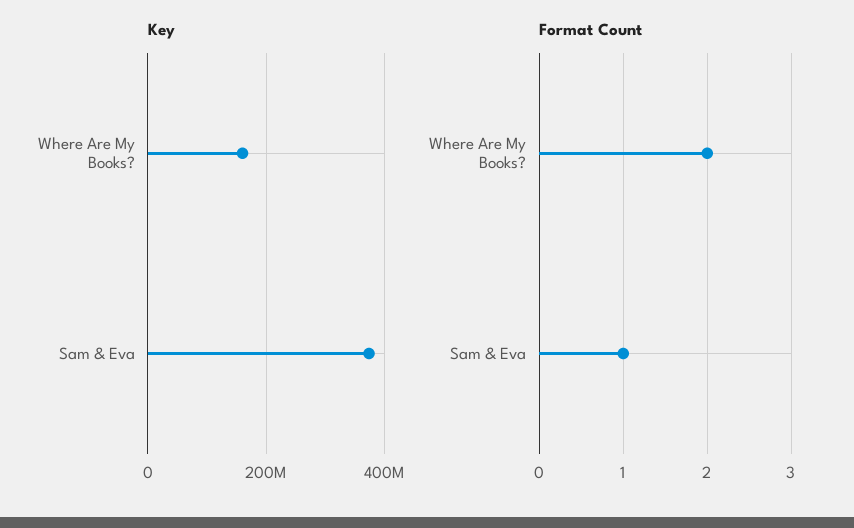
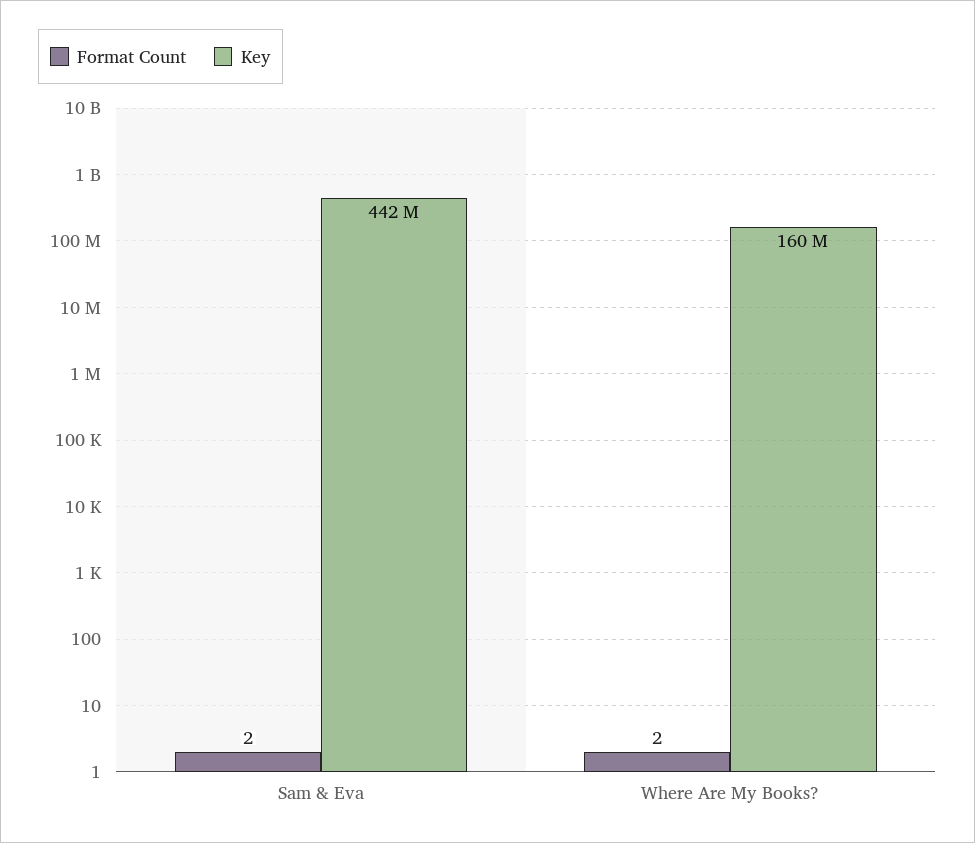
  {
    "Key": {
      "Where Are My Books?": 160000000,
-     "Sam & Eva": 380000000
+     "Sam & Eva": 442000000
    },
    "Format Count": {
      "Where Are My Books?": 2,
-     "Sam & Eva": 1
+     "Sam & Eva": 2
    }
  }

